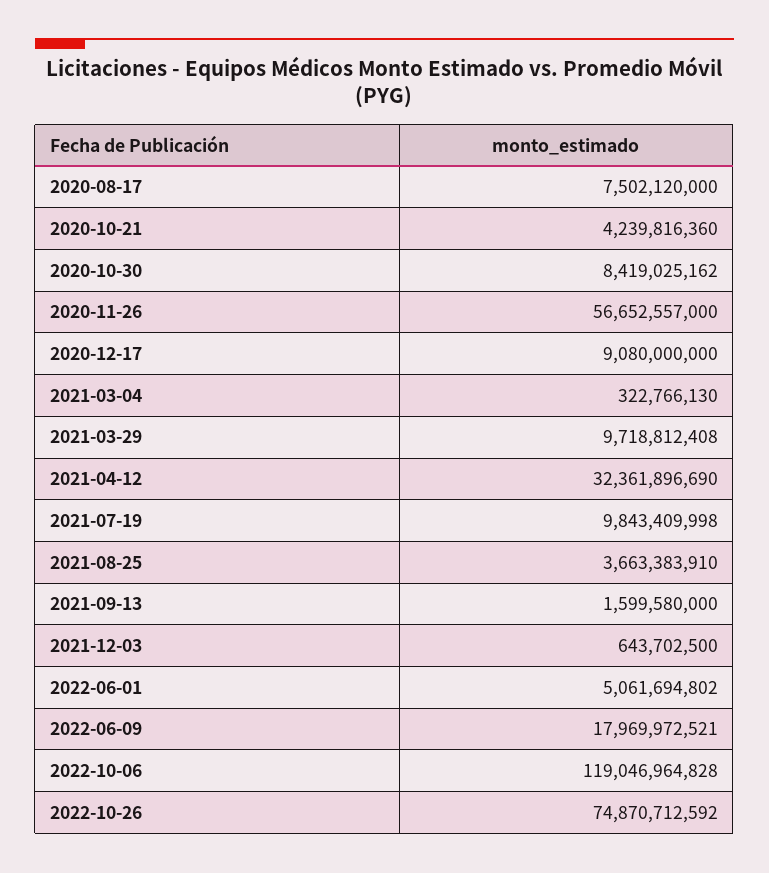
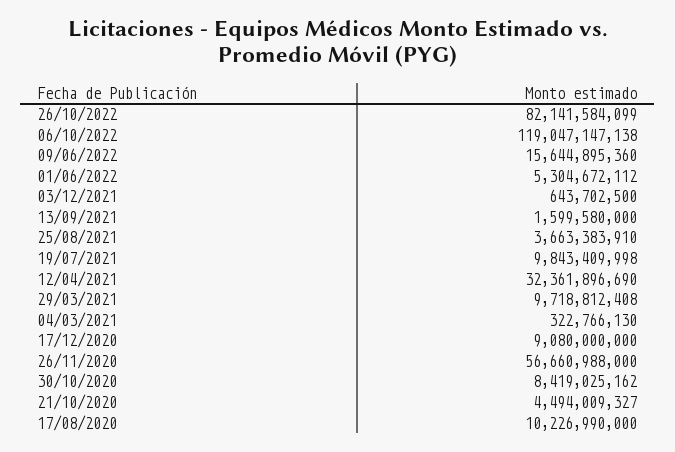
  {
-   "2020-08-17": 7502120000,
+   "2020-08-17": 10226990000,
-   "2020-10-21": 4239816360,
+   "2020-10-21": 4494009327,
    "2020-10-30": 8419025162,
-   "2020-11-26": 56652557000,
+   "2020-11-26": 56660988000,
    "2020-12-17": 9080000000,
    "2021-03-04": 322766130,
    "2021-03-29": 9718812408,
    "2021-04-12": 32361896690,
    "2021-07-19": 9843409998,
    "2021-08-25": 3663383910,
    "2021-09-13": 1599580000,
    "2021-12-03": 643702500,
-   "2022-06-01": 5061694802,
+   "2022-06-01": 5304672112,
-   "2022-06-09": 17969972521,
+   "2022-06-09": 15644895360,
-   "2022-10-06": 119046964828,
+   "2022-10-06": 119047147138,
-   "2022-10-26": 74870712592
+   "2022-10-26": 82141584099
  }

